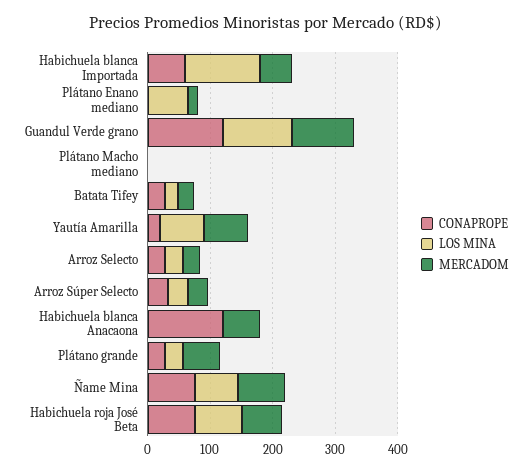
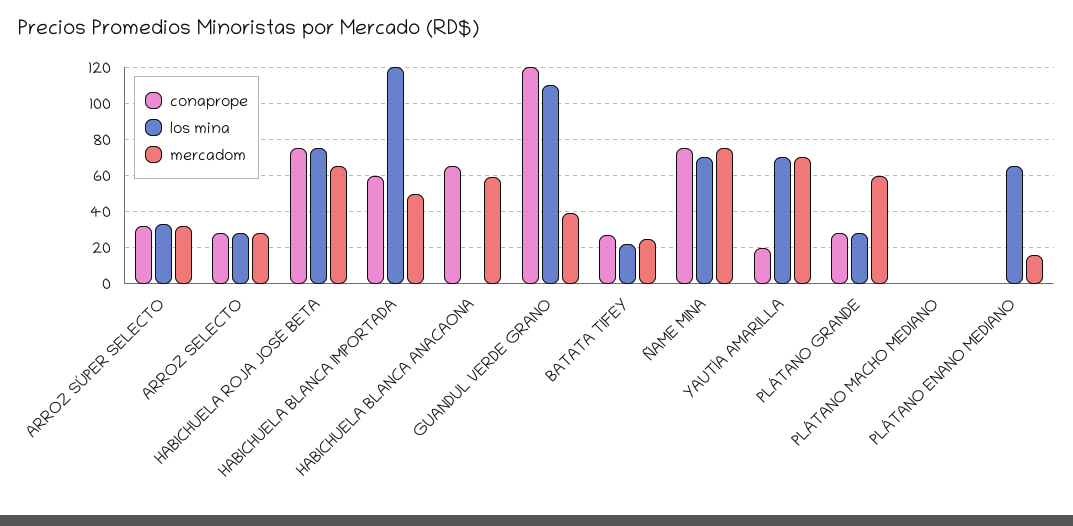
  {
    "CONAPROPE": {
      "Habichuela blanca Importada": 60,
      "Plátano Enano mediano": 0,
      "Guandul Verde grano": 120,
      "Plátano Macho mediano": 0,
      "Batata Tifey": 25,
      "Yautía Amarilla": 20,
      "Arroz Selecto": 30,
      "Arroz Súper Selecto": 30,
-     "Habichuela blanca Anacaona": 120,
+     "Habichuela blanca Anacaona": 65,
      "Plátano grande": 30,
      "Ñame Mina": 75,
      "Habichuela roja José Beta": 75
    },
    "LOS MINA": {
      "Habichuela blanca Importada": 120,
      "Plátano Enano mediano": 65,
      "Guandul Verde grano": 110,
      "Plátano Macho mediano": 0,
      "Batata Tifey": 20,
      "Yautía Amarilla": 70,
      "Arroz Selecto": 30,
      "Arroz Súper Selecto": 35,
      "Habichuela blanca Anacaona": 0,
      "Plátano grande": 30,
      "Ñame Mina": 70,
      "Habichuela roja José Beta": 75
    },
    "MERCADOM": {
      "Habichuela blanca Importada": 50,
      "Plátano Enano mediano": 15,
-     "Guandul Verde grano": 100,
+     "Guandul Verde grano": 40,
      "Plátano Macho mediano": 0,
      "Batata Tifey": 25,
      "Yautía Amarilla": 70,
      "Arroz Selecto": 30,
      "Arroz Súper Selecto": 30,
      "Habichuela blanca Anacaona": 60,
      "Plátano grande": 60,
      "Ñame Mina": 75,
      "Habichuela roja José Beta": 65
    }
  }

